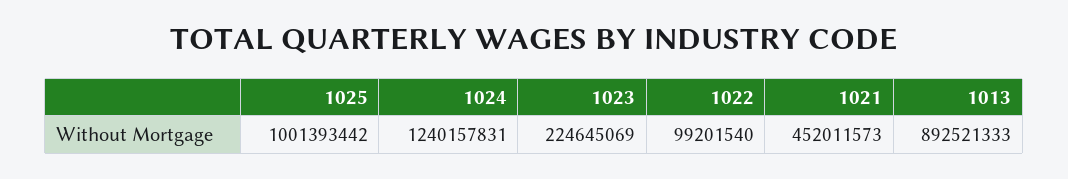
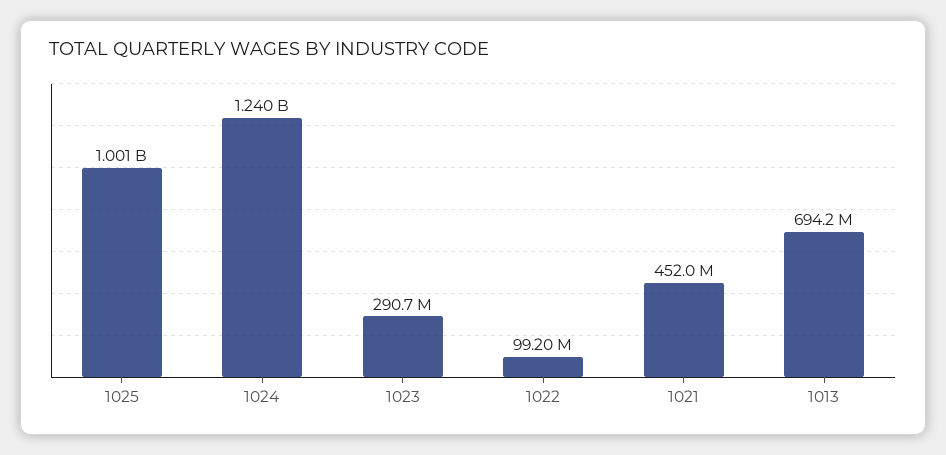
  {
    "1025": 1001393442,
    "1024": 1240157831,
-   "1023": 224645069,
+   "1023": 290700000,
    "1022": 99201540,
    "1021": 452011573,
-   "1013": 892521333
+   "1013": 694200000
  }

